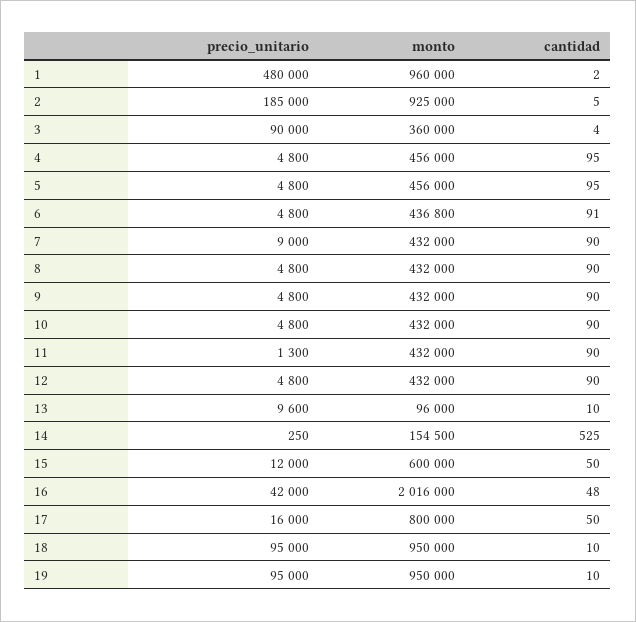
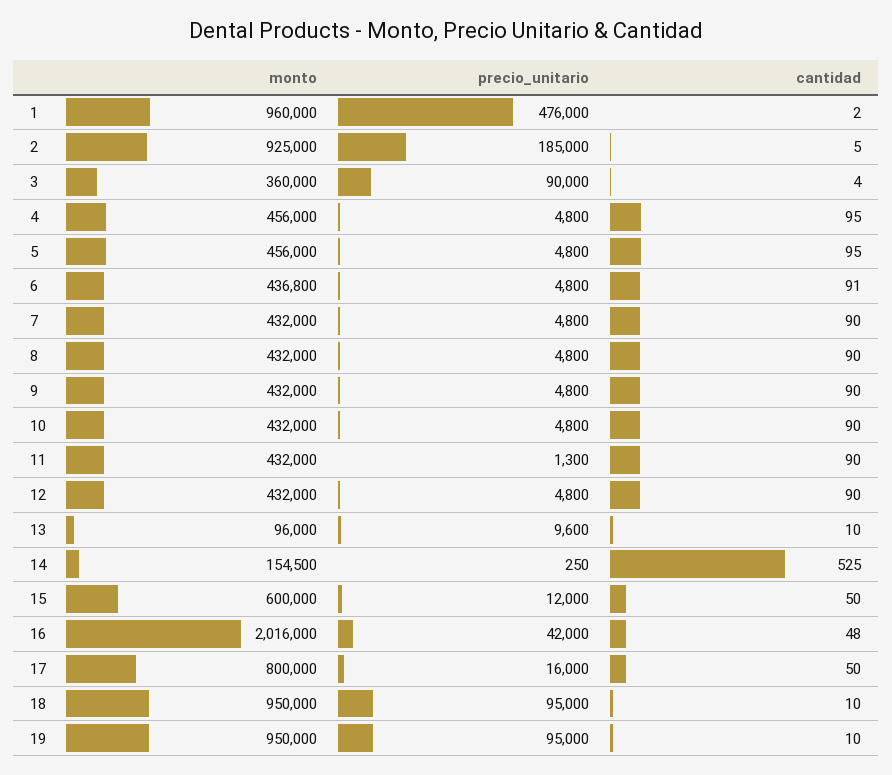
  {
    "precio_unitario": {
-     "1": 480000,
+     "1": 476000,
      "2": 185000,
      "3": 90000,
      "4": 4800,
      "5": 4800,
      "6": 4800,
-     "7": 9000,
+     "7": 4800,
      "8": 4800,
      "9": 4800,
      "10": 4800,
      "11": 1300,
      "12": 4800,
      "13": 9600,
      "14": 250,
      "15": 12000,
      "16": 42000,
      "17": 16000,
      "18": 95000,
      "19": 95000
    },
    "monto": {
      "1": 960000,
      "2": 925000,
      "3": 360000,
      "4": 456000,
      "5": 456000,
      "6": 436800,
      "7": 432000,
      "8": 432000,
      "9": 432000,
      "10": 432000,
      "11": 432000,
      "12": 432000,
      "13": 96000,
      "14": 154500,
      "15": 600000,
      "16": 2016000,
      "17": 800000,
      "18": 950000,
      "19": 950000
    },
    "cantidad": {
      "1": 2,
      "2": 5,
      "3": 4,
      "4": 95,
      "5": 95,
      "6": 91,
      "7": 90,
      "8": 90,
      "9": 90,
      "10": 90,
      "11": 90,
      "12": 90,
      "13": 10,
      "14": 525,
      "15": 50,
      "16": 48,
      "17": 50,
      "18": 10,
      "19": 10
    }
  }

